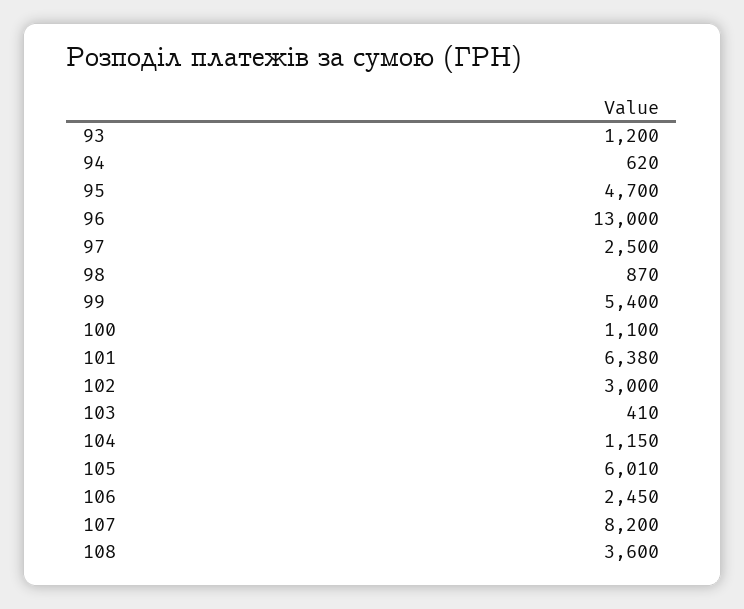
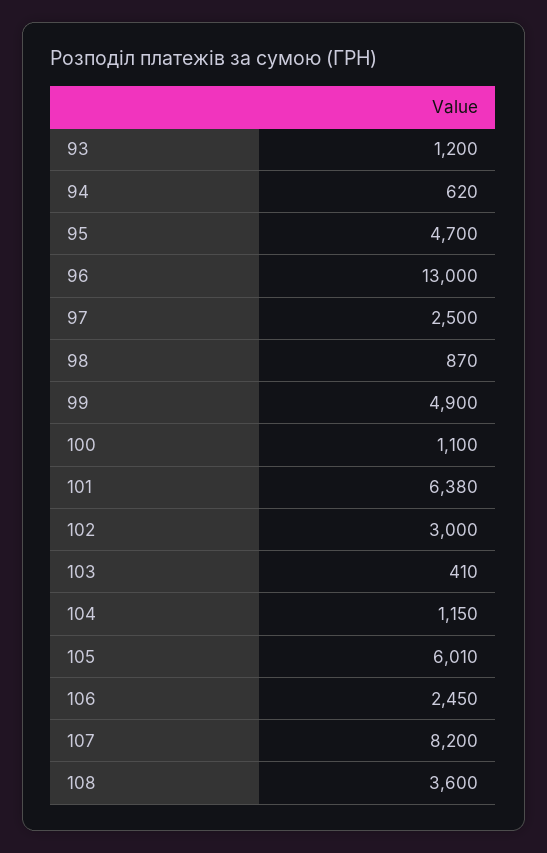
  {
    "93": 1200,
    "94": 620,
    "95": 4700,
    "96": 13000,
    "97": 2500,
    "98": 870,
-   "99": 5400,
+   "99": 4900,
    "100": 1100,
    "101": 6380,
    "102": 3000,
    "103": 410,
    "104": 1150,
    "105": 6010,
    "106": 2450,
    "107": 8200,
    "108": 3600
  }

